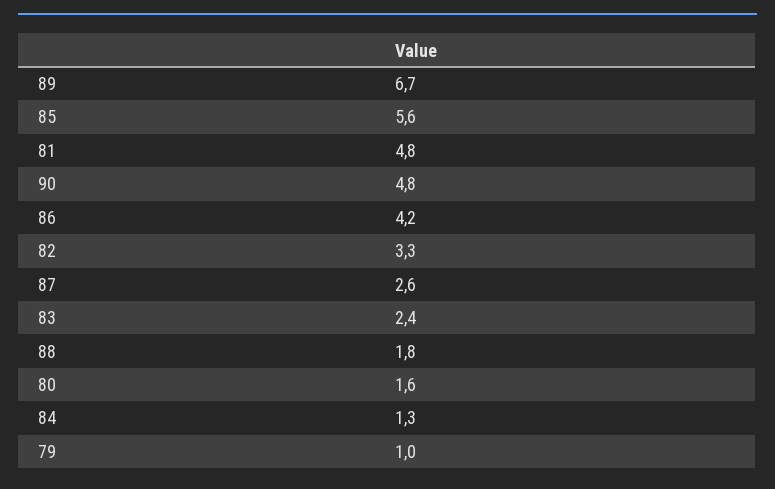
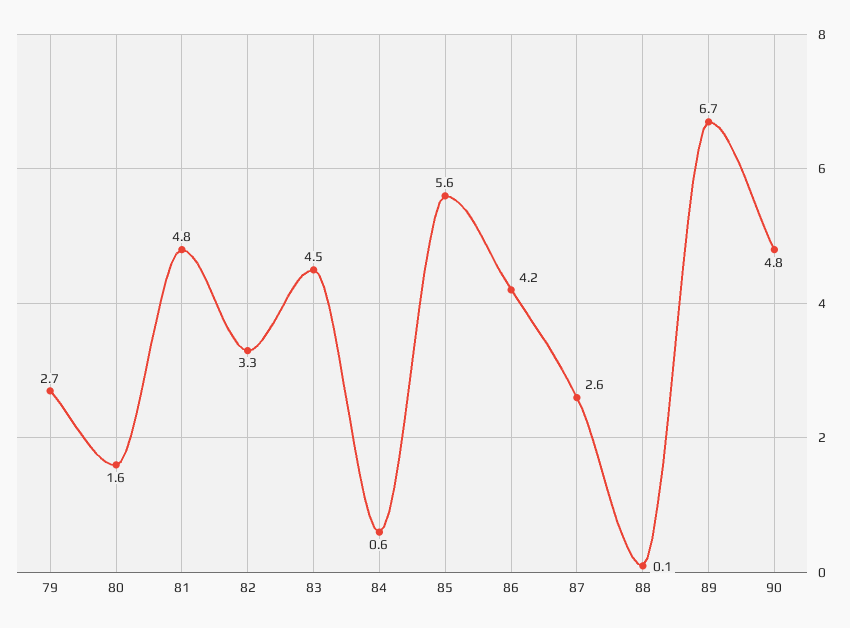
  {
    "89": 6.7,
    "85": 5.6,
    "81": 4.8,
    "90": 4.8,
    "86": 4.2,
    "82": 3.3,
    "87": 2.6,
-   "83": 2.4,
+   "83": 4.5,
-   "88": 1.8,
+   "88": 0.1,
    "80": 1.6,
-   "84": 1.3,
+   "84": 0.6,
-   "79": 1
+   "79": 2.7
  }

